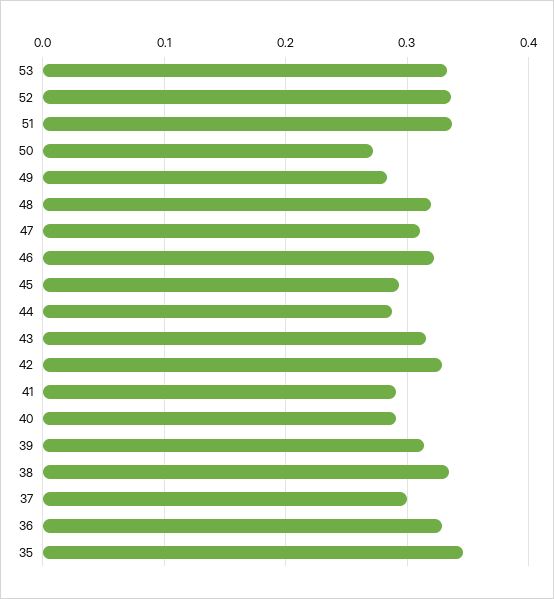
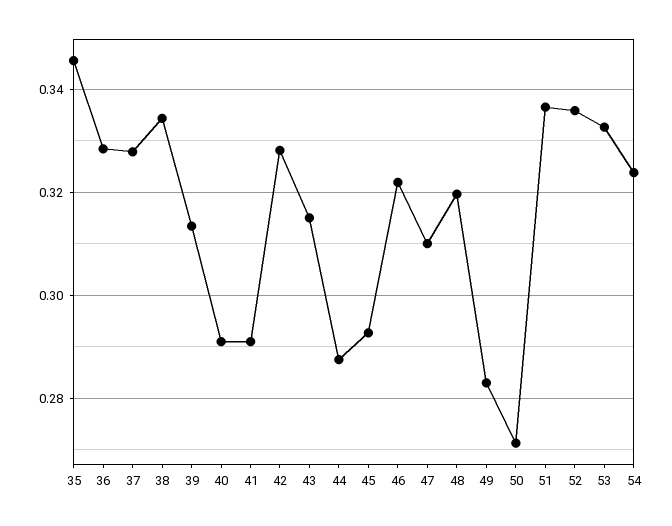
  {
    "53": 0.332,
    "52": 0.336,
    "51": 0.336,
    "50": 0.272,
    "49": 0.284,
    "48": 0.32,
    "47": 0.31,
    "46": 0.322,
    "45": 0.292,
    "44": 0.288,
    "43": 0.316,
    "42": 0.328,
    "41": 0.292,
    "40": 0.292,
    "39": 0.314,
    "38": 0.334,
-   "37": 0.3,
+   "37": 0.328,
    "36": 0.328,
-   "35": 0.346
+   "35": 0.346,
+   "54": 0.324
  }

